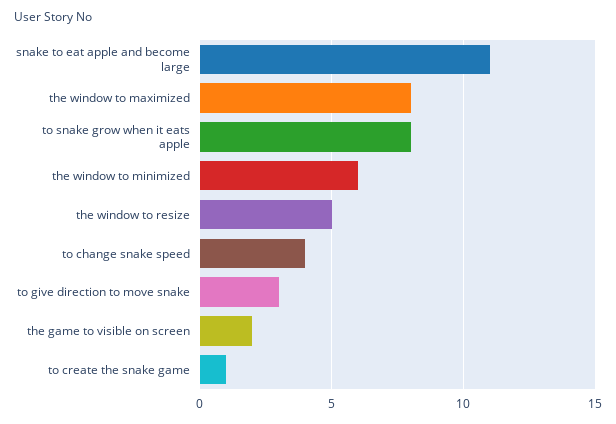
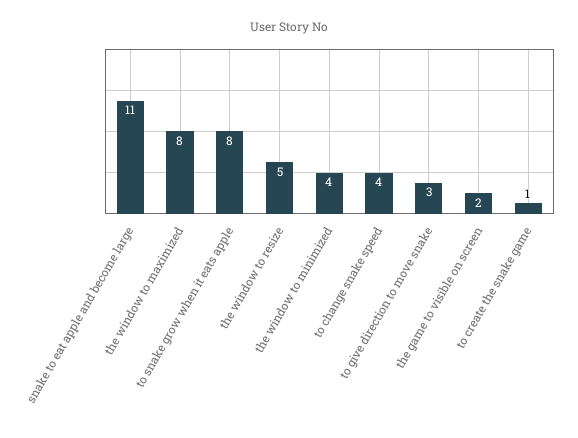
  {
    "snake to eat apple and become large": 11,
    "the window to maximized": 8,
    "to snake grow when it eats apple": 8,
-   "the window to minimized": 6,
+   "the window to minimized": 4,
    "the window to resize": 5,
    "to change snake speed": 4,
    "to give direction to move snake": 3,
    "the game to visible on screen": 2,
    "to create the snake game": 1
  }

